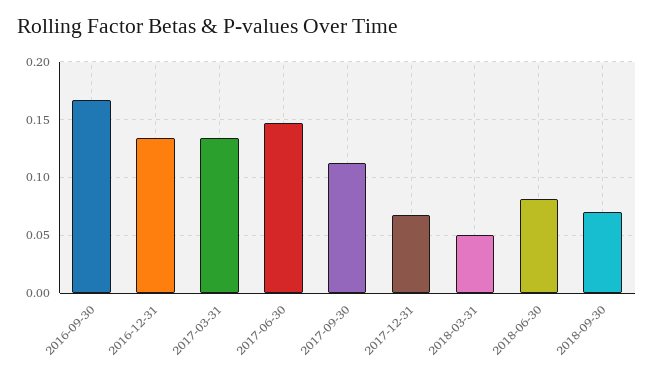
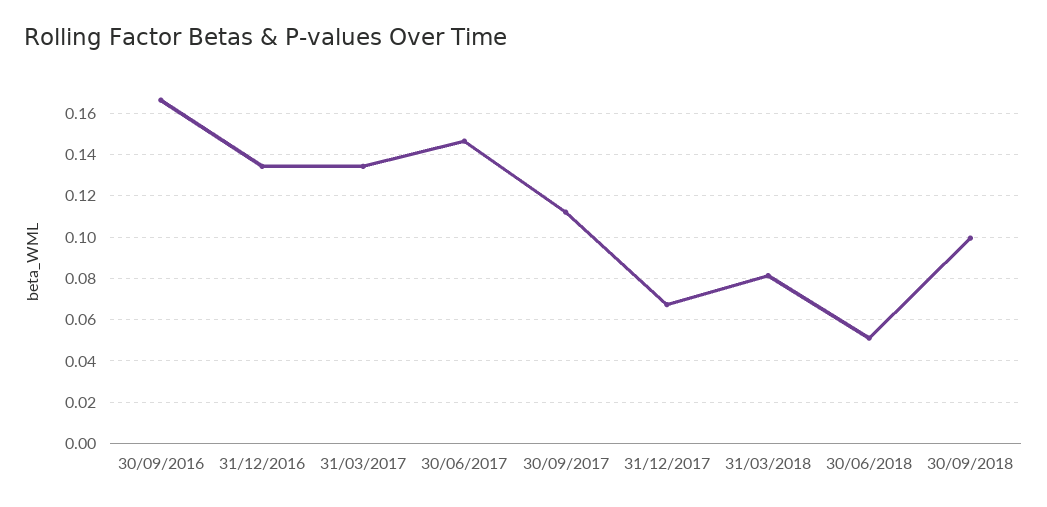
  {
    "2016-09-30": 0.165,
    "2016-12-31": 0.135,
    "2017-03-31": 0.135,
    "2017-06-30": 0.145,
    "2017-09-30": 0.11,
    "2017-12-31": 0.065,
-   "2018-03-31": 0.05,
+   "2018-03-31": 0.08,
-   "2018-06-30": 0.08,
+   "2018-06-30": 0.05,
-   "2018-09-30": 0.07
+   "2018-09-30": 0.1
  }

